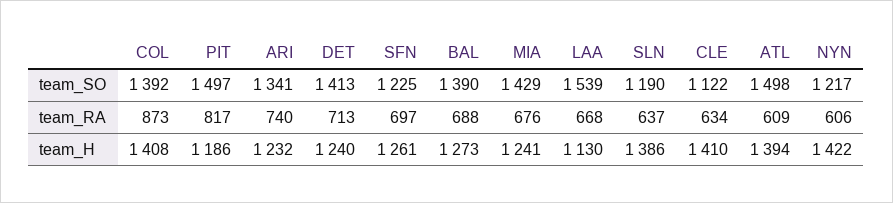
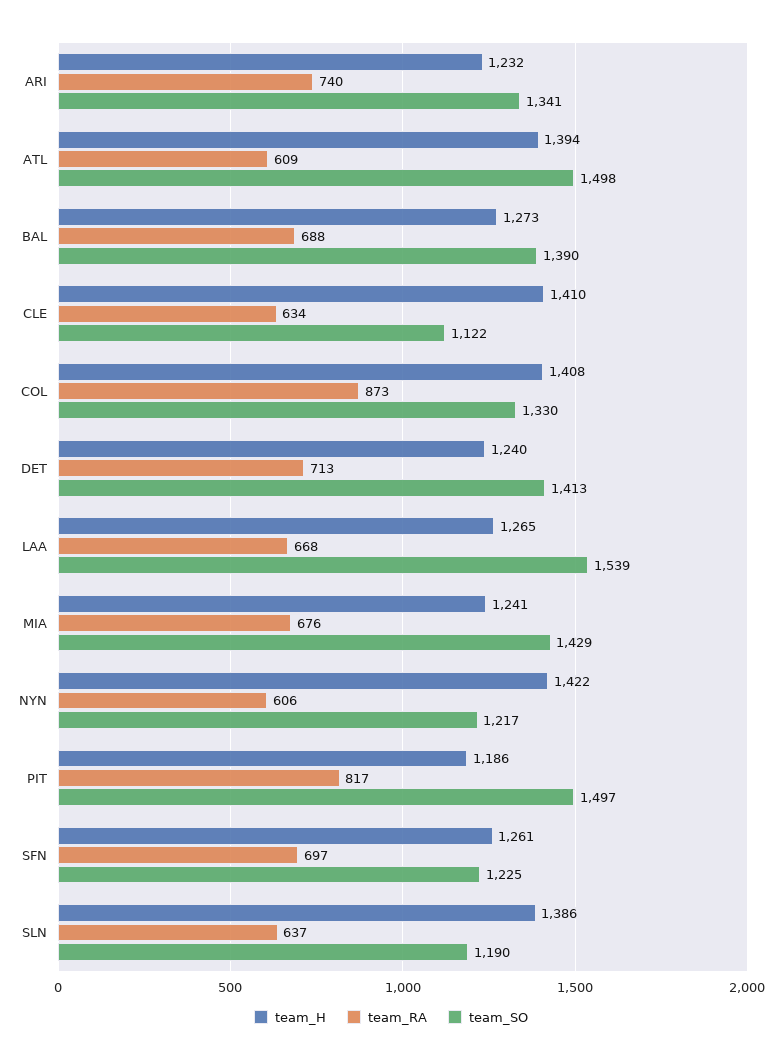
  {
    "team_SO": {
-     "COL": 1392,
+     "COL": 1330,
      "PIT": 1497,
      "ARI": 1341,
      "DET": 1413,
      "SFN": 1225,
      "BAL": 1390,
      "MIA": 1429,
      "LAA": 1539,
      "SLN": 1190,
      "CLE": 1122,
      "ATL": 1498,
      "NYN": 1217
    },
    "team_RA": {
      "COL": 873,
      "PIT": 817,
      "ARI": 740,
      "DET": 713,
      "SFN": 697,
      "BAL": 688,
      "MIA": 676,
      "LAA": 668,
      "SLN": 637,
      "CLE": 634,
      "ATL": 609,
      "NYN": 606
    },
    "team_H": {
      "COL": 1408,
      "PIT": 1186,
      "ARI": 1232,
      "DET": 1240,
      "SFN": 1261,
      "BAL": 1273,
      "MIA": 1241,
-     "LAA": 1130,
+     "LAA": 1265,
      "SLN": 1386,
      "CLE": 1410,
      "ATL": 1394,
      "NYN": 1422
    }
  }

